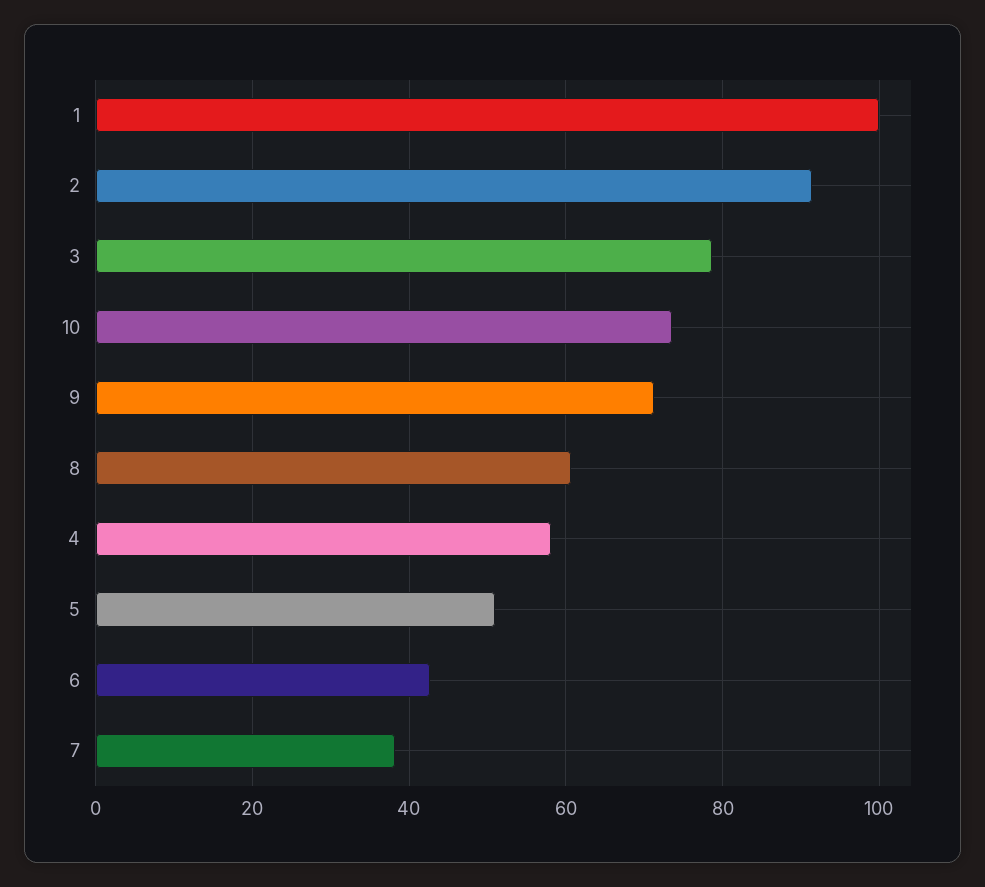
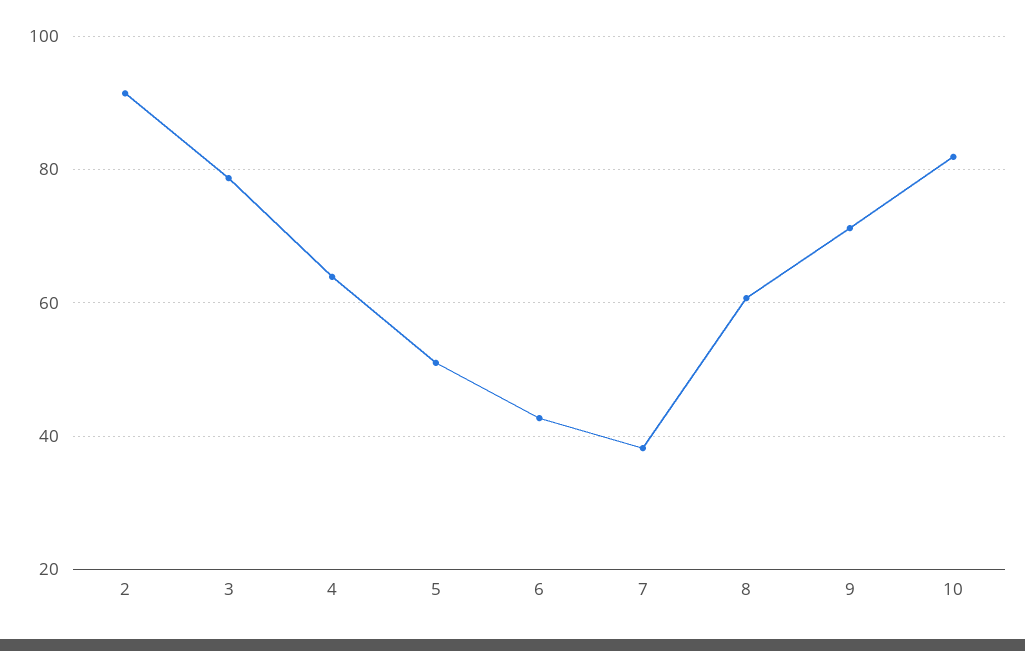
  {
-   "1": 100,
    "2": 92,
    "3": 78,
-   "10": 74,
+   "10": 82,
    "9": 72,
    "8": 60,
-   "4": 58,
+   "4": 64,
    "5": 52,
    "6": 42,
    "7": 38
  }

